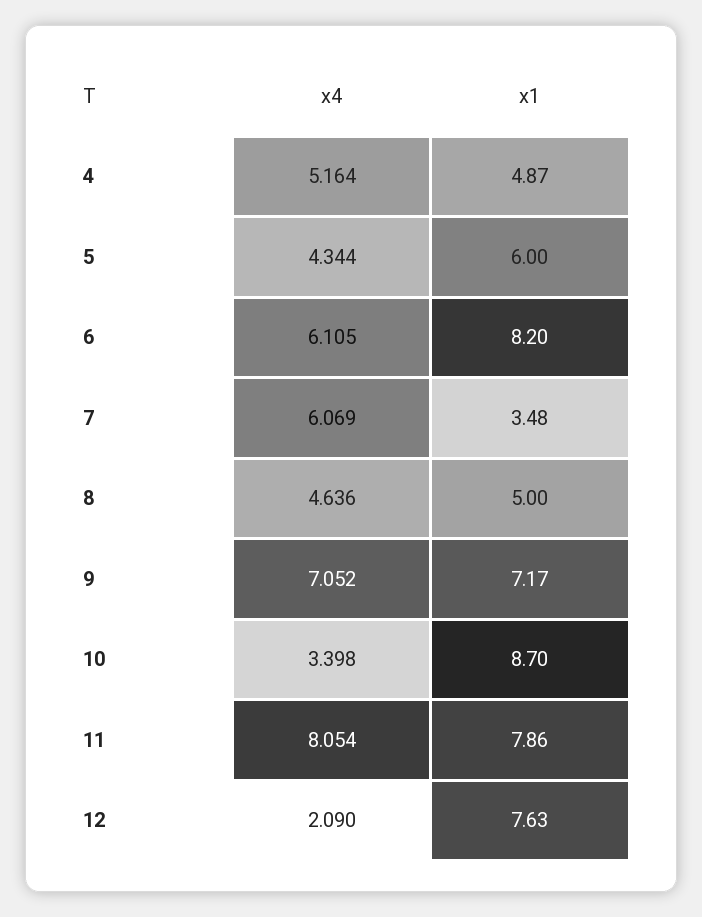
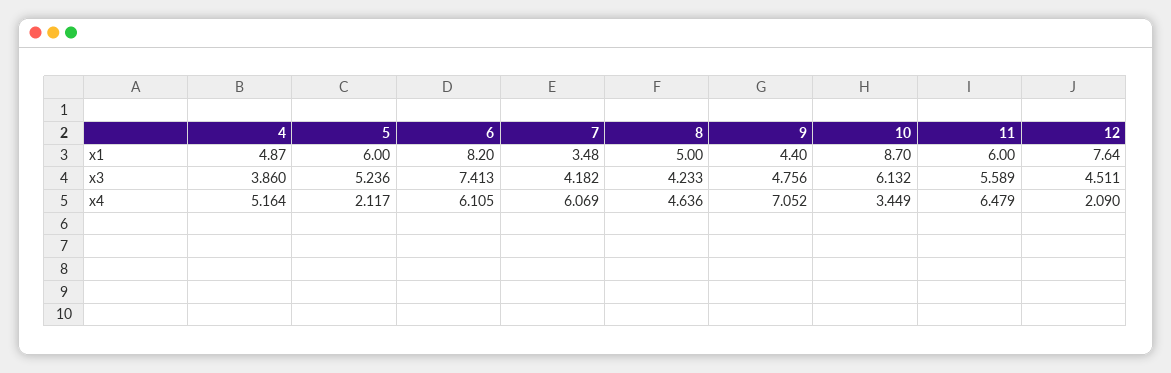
  {
    "x4": {
      "4": 5.164,
-     "5": 4.344,
+     "5": 2.117,
      "6": 6.105,
      "7": 6.069,
      "8": 4.636,
      "9": 7.052,
-     "10": 3.398,
+     "10": 3.449,
-     "11": 8.054,
+     "11": 6.479,
      "12": 2.09
    },
    "x1": {
      "4": 4.87,
      "5": 6,
      "6": 8.2,
      "7": 3.48,
      "8": 5,
-     "9": 7.17,
+     "9": 4.4,
      "10": 8.7,
-     "11": 7.86,
+     "11": 6,
-     "12": 7.63
+     "12": 7.64
-   }
+   },
+   "x3": {
+     "4": 3.86,
+     "5": 5.236,
+     "6": 7.413,
+     "7": 4.182,
+     "8": 4.233,
+     "9": 4.756,
+     "10": 6.132,
+     "11": 5.589,
+     "12": 4.511
+   }
  }

